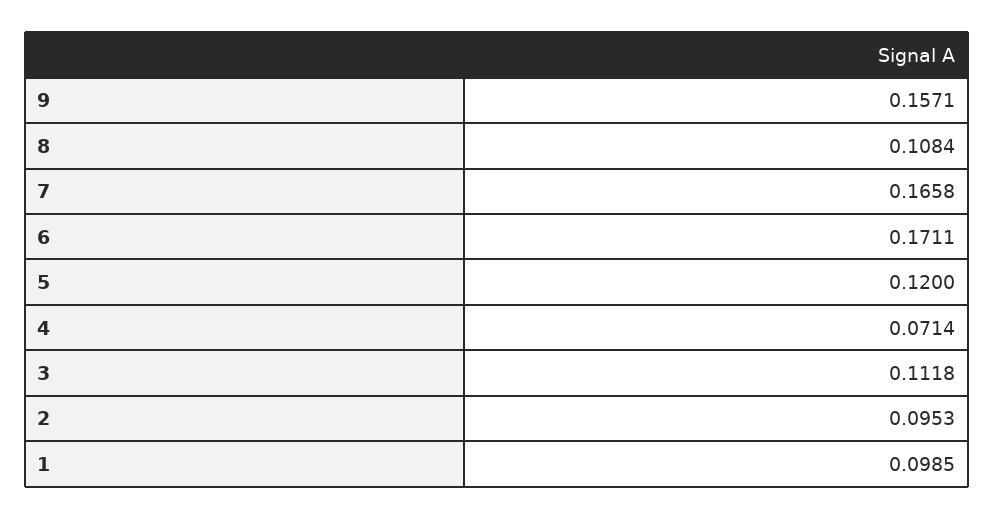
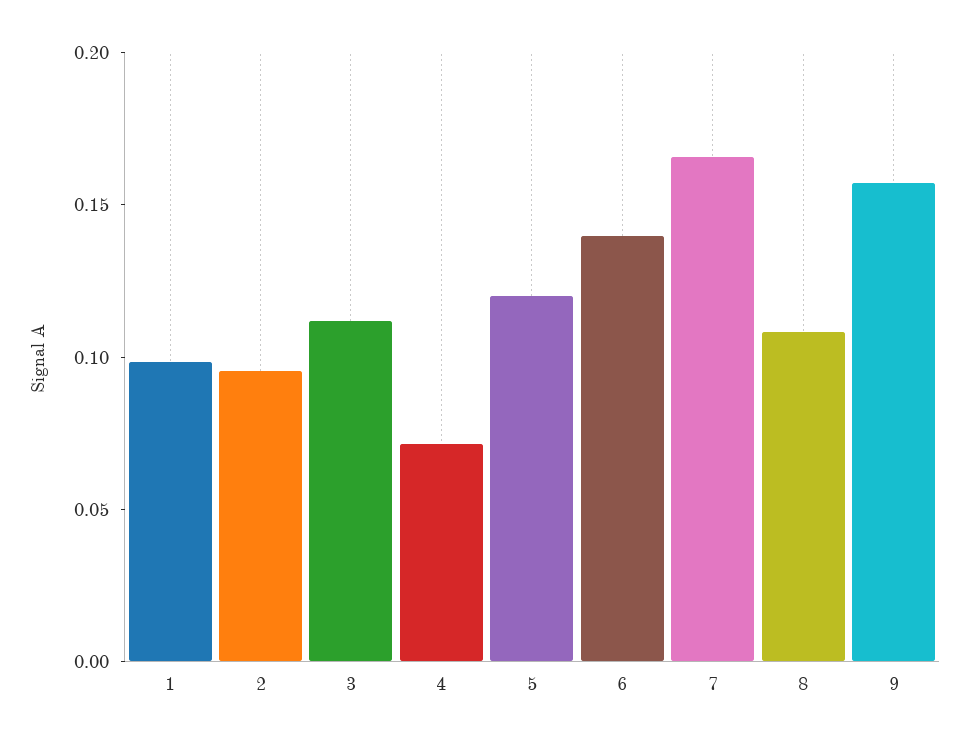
  {
    "9": 0.1571,
    "8": 0.1084,
    "7": 0.1658,
-   "6": 0.1711,
+   "6": 0.14,
    "5": 0.12,
    "4": 0.0714,
    "3": 0.1118,
    "2": 0.0953,
    "1": 0.0985
  }

